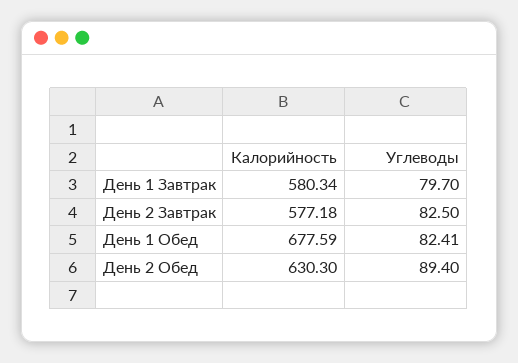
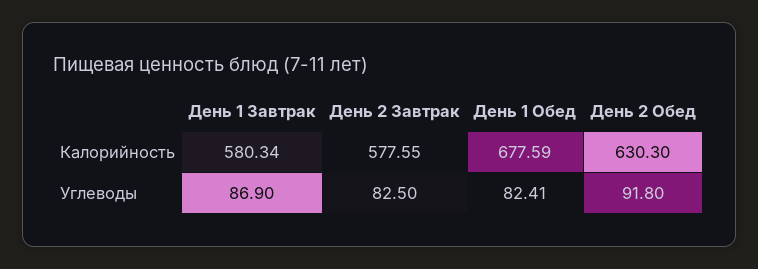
  {
    "Калорийность": {
      "День 1 Завтрак": 580.34,
-     "День 2 Завтрак": 577.18,
+     "День 2 Завтрак": 577.55,
      "День 1 Обед": 677.59,
      "День 2 Обед": 630.3
    },
    "Углеводы": {
-     "День 1 Завтрак": 79.7,
+     "День 1 Завтрак": 86.9,
      "День 2 Завтрак": 82.5,
      "День 1 Обед": 82.41,
-     "День 2 Обед": 89.4
+     "День 2 Обед": 91.8
    }
  }

